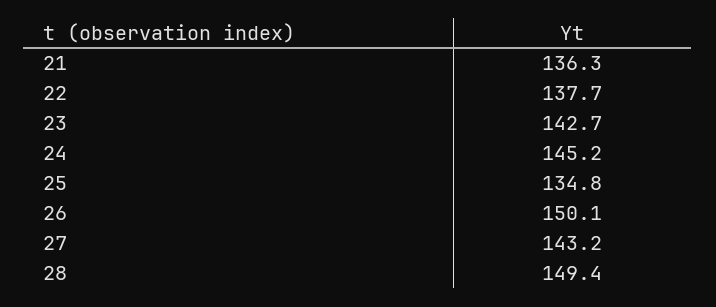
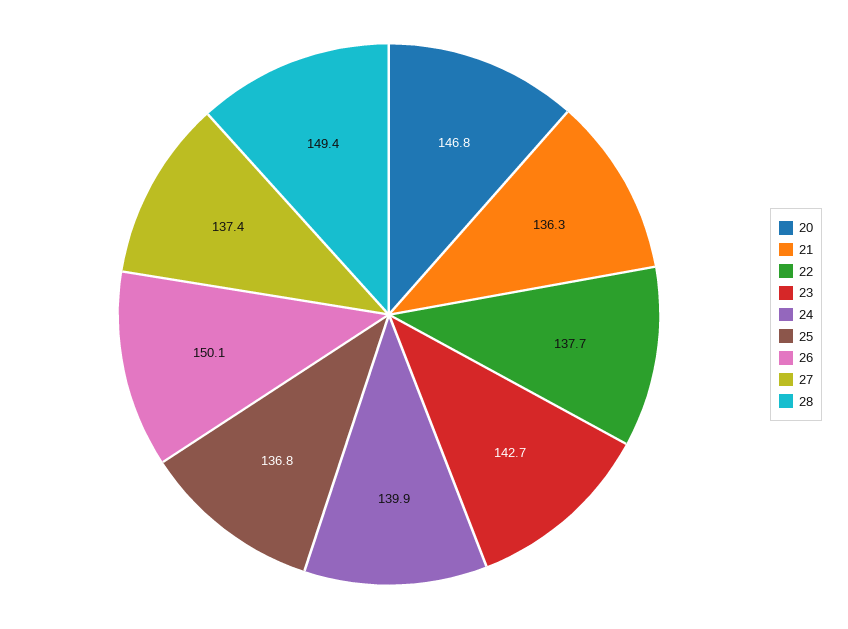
  {
    "21": 136.3,
    "22": 137.7,
    "23": 142.7,
-   "24": 145.2,
+   "24": 139.9,
-   "25": 134.8,
+   "25": 136.8,
    "26": 150.1,
-   "27": 143.2,
+   "27": 137.4,
-   "28": 149.4
+   "28": 149.4,
+   "20": 146.8
  }

